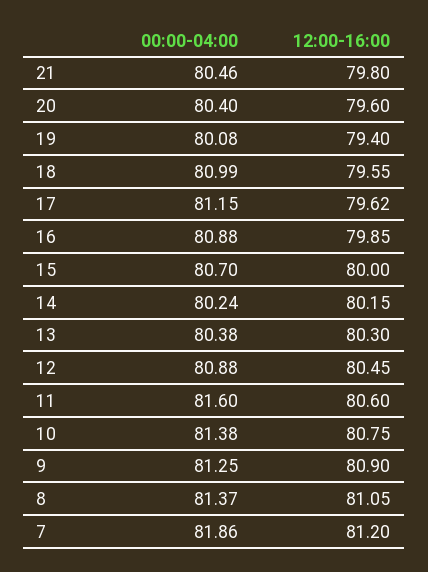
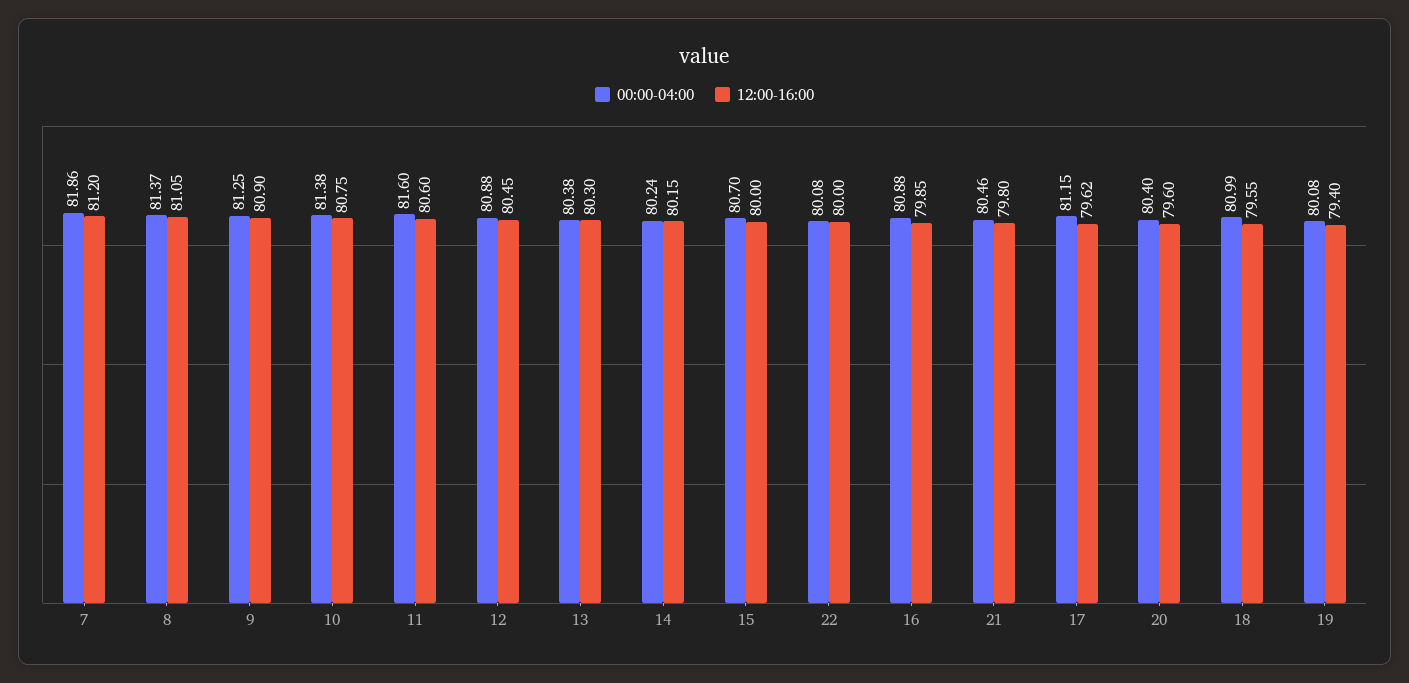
  {
    "00:00-04:00": {
      "21": 80.46,
      "20": 80.4,
      "19": 80.08,
      "18": 80.99,
      "17": 81.15,
      "16": 80.88,
      "15": 80.7,
      "14": 80.24,
      "13": 80.38,
      "12": 80.88,
      "11": 81.6,
      "10": 81.38,
      "9": 81.25,
      "8": 81.37,
-     "7": 81.86
+     "7": 81.86,
+     "22": 80.08
    },
    "12:00-16:00": {
      "21": 79.8,
      "20": 79.6,
      "19": 79.4,
      "18": 79.55,
      "17": 79.62,
      "16": 79.85,
      "15": 80,
      "14": 80.15,
      "13": 80.3,
      "12": 80.45,
      "11": 80.6,
      "10": 80.75,
      "9": 80.9,
      "8": 81.05,
-     "7": 81.2
+     "7": 81.2,
+     "22": 80
    }
  }

